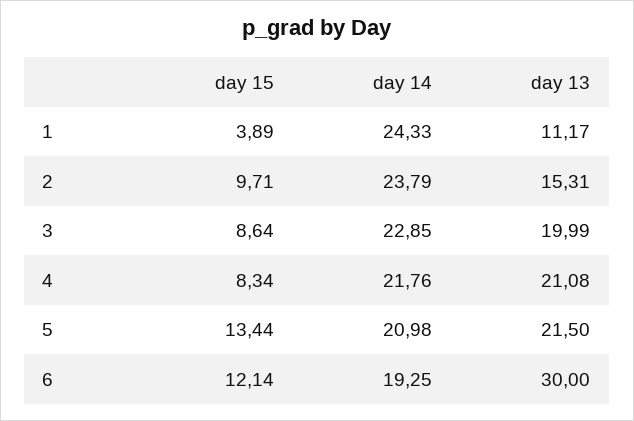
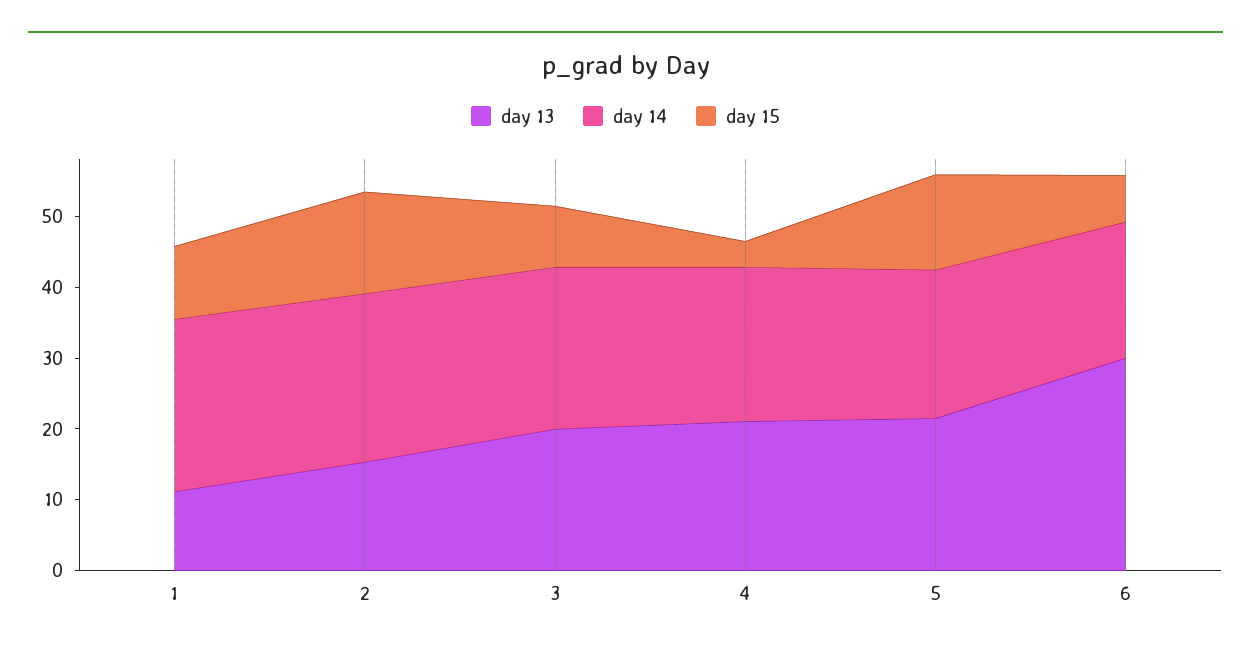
  {
    "day 15": {
-     "1": 3.89,
+     "1": 10,
-     "2": 9.71,
+     "2": 14,
      "3": 8.64,
-     "4": 8.34,
+     "4": 4,
      "5": 13.44,
-     "6": 12.14
+     "6": 6
    },
    "day 14": {
      "1": 24.33,
      "2": 23.79,
      "3": 22.85,
      "4": 21.76,
      "5": 20.98,
      "6": 19.25
    },
    "day 13": {
      "1": 11.17,
      "2": 15.31,
      "3": 19.99,
      "4": 21.08,
      "5": 21.5,
      "6": 30
    }
  }

